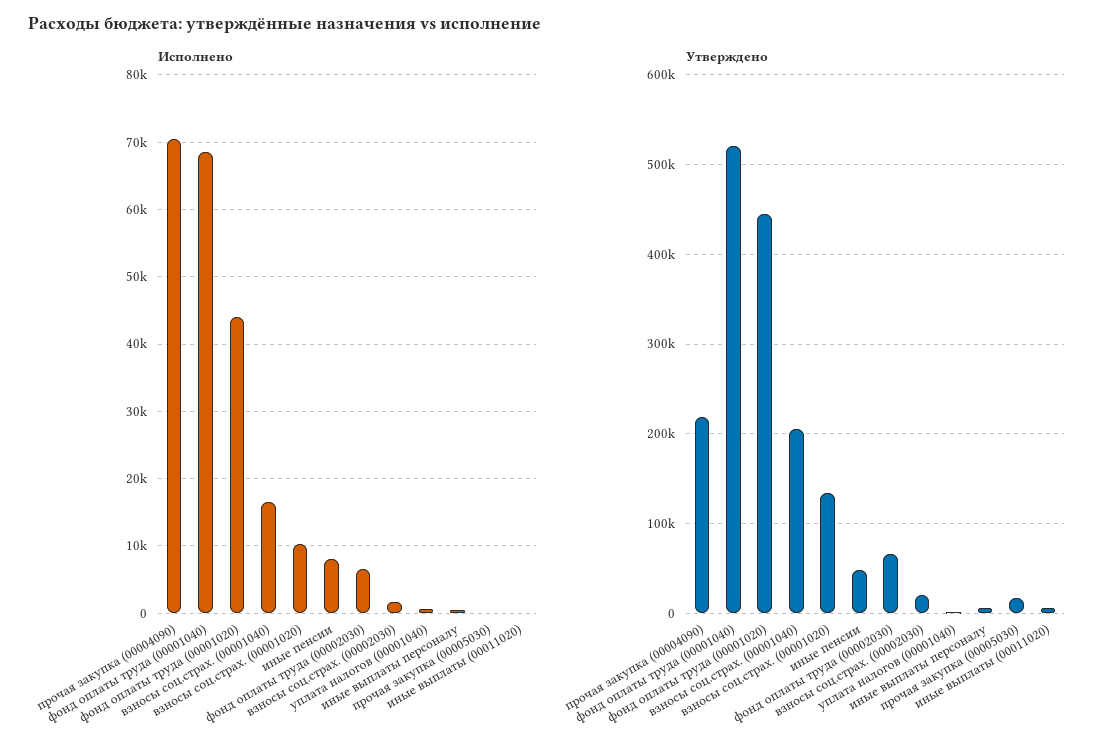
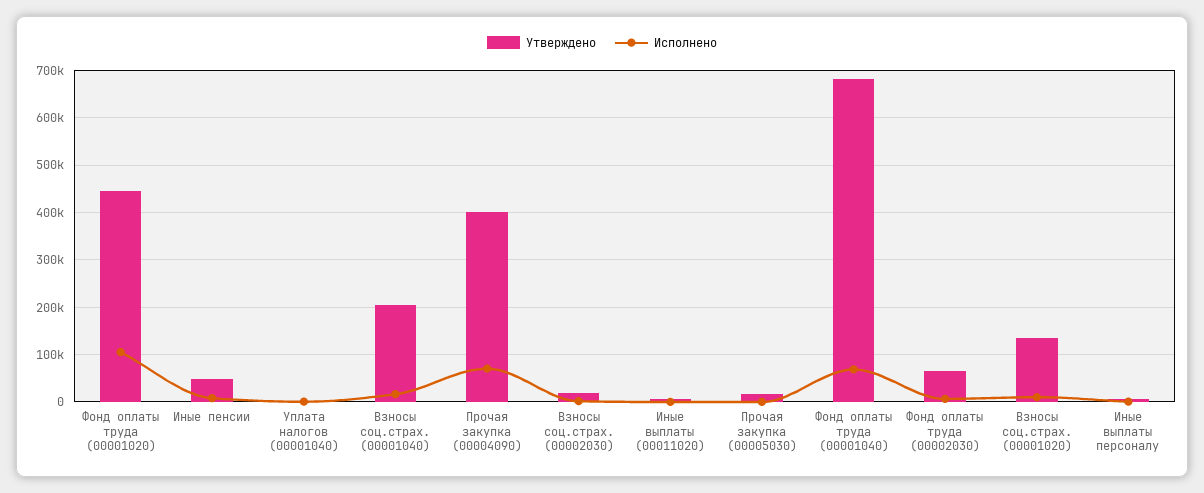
  {
    "Исполнено": {
      "прочая закупка (00004090)": 70000,
      "фонд оплаты труда (00001040)": 69000,
-     "фонд оплаты труда (00001020)": 44000,
+     "фонд оплаты труда (00001020)": 100000,
      "взносы соц.страх. (00001040)": 16000,
      "взносы соц.страх. (00001020)": 10000,
      "иные пенсии": 8000,
      "фонд оплаты труда (00002030)": 7000,
      "взносы соц.страх. (00002030)": 2000,
      "уплата налогов (00001040)": 1000,
      "иные выплаты персоналу": 0,
      "прочая закупка (00005030)": 0,
      "иные выплаты (00011020)": 0
    },
    "Утверждено": {
-     "прочая закупка (00004090)": 220000,
+     "прочая закупка (00004090)": 400000,
-     "фонд оплаты труда (00001040)": 520000,
+     "фонд оплаты труда (00001040)": 680000,
      "фонд оплаты труда (00001020)": 450000,
      "взносы соц.страх. (00001040)": 210000,
      "взносы соц.страх. (00001020)": 130000,
      "иные пенсии": 50000,
      "фонд оплаты труда (00002030)": 70000,
      "взносы соц.страх. (00002030)": 20000,
      "уплата налогов (00001040)": 0,
      "иные выплаты персоналу": 10000,
      "прочая закупка (00005030)": 20000,
      "иные выплаты (00011020)": 10000
    }
  }

